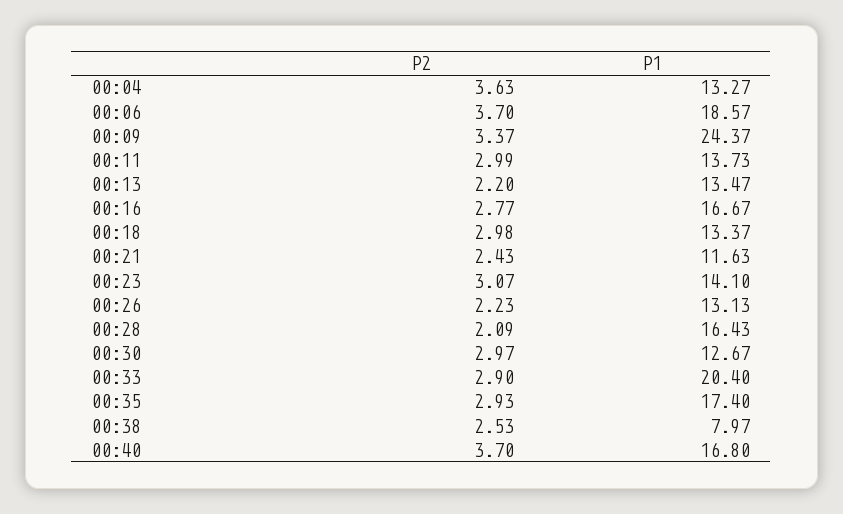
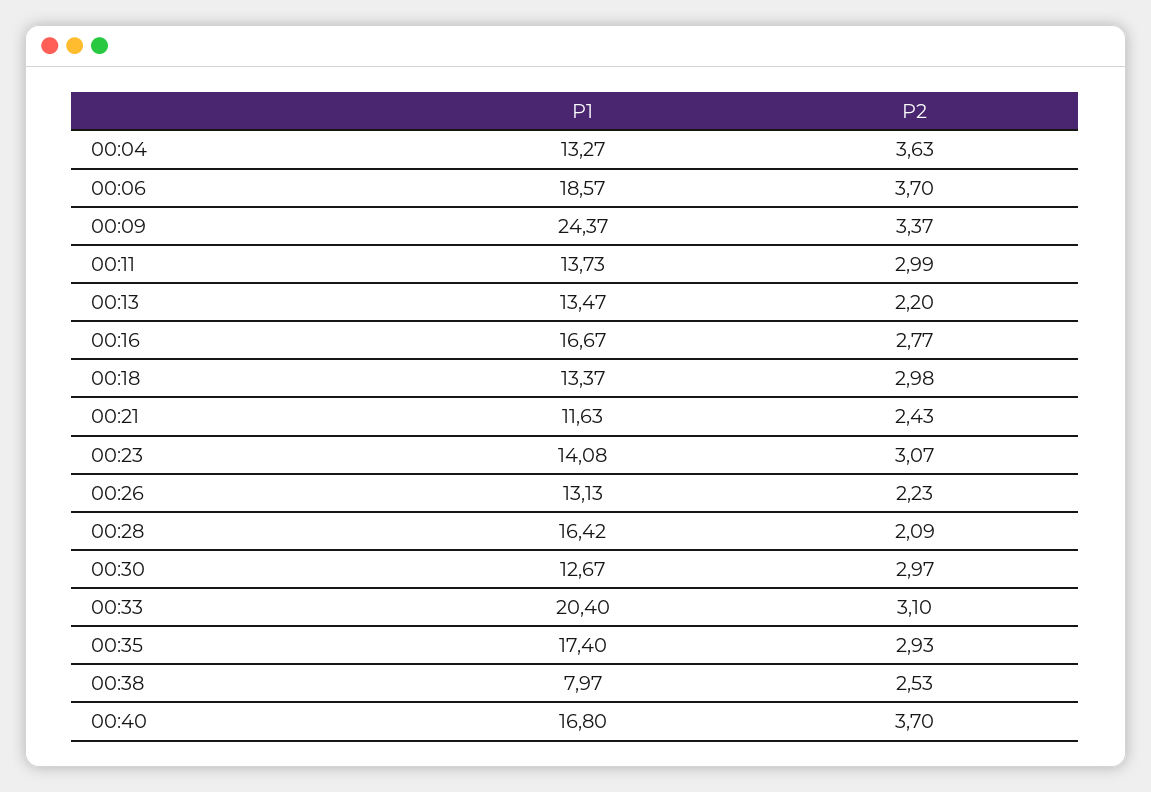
  {
    "P2": {
      "00:04": 3.63,
      "00:06": 3.7,
      "00:09": 3.37,
      "00:11": 2.99,
      "00:13": 2.2,
      "00:16": 2.77,
      "00:18": 2.98,
      "00:21": 2.43,
      "00:23": 3.07,
      "00:26": 2.23,
      "00:28": 2.09,
      "00:30": 2.97,
-     "00:33": 2.9,
+     "00:33": 3.1,
      "00:35": 2.93,
      "00:38": 2.53,
      "00:40": 3.7
    },
    "P1": {
      "00:04": 13.27,
      "00:06": 18.57,
      "00:09": 24.37,
      "00:11": 13.73,
      "00:13": 13.47,
      "00:16": 16.67,
      "00:18": 13.37,
      "00:21": 11.63,
-     "00:23": 14.1,
+     "00:23": 14.08,
      "00:26": 13.13,
-     "00:28": 16.43,
+     "00:28": 16.42,
      "00:30": 12.67,
      "00:33": 20.4,
      "00:35": 17.4,
      "00:38": 7.97,
      "00:40": 16.8
    }
  }

